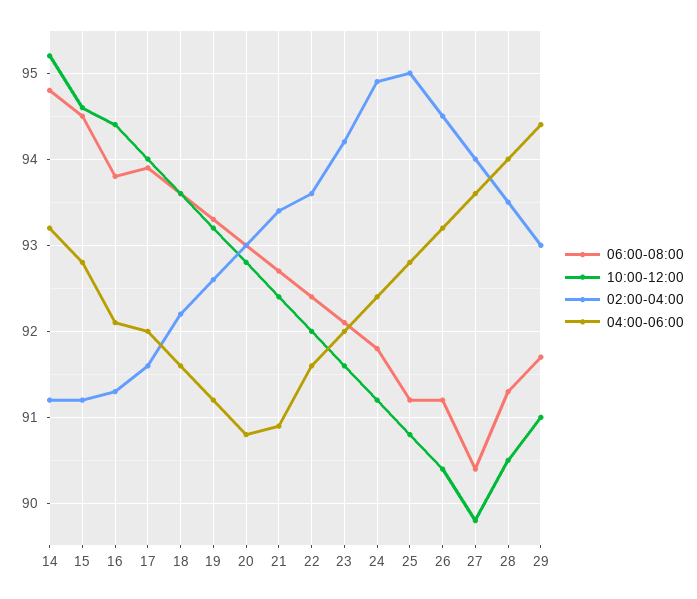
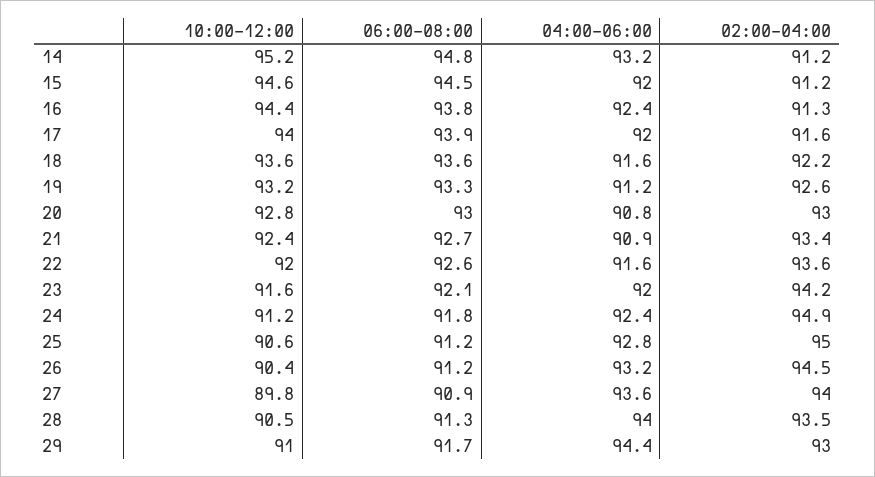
  {
    "06:00-08:00": {
      "14": 94.8,
      "15": 94.5,
      "16": 93.8,
      "17": 93.9,
      "18": 93.6,
      "19": 93.3,
      "20": 93,
      "21": 92.7,
-     "22": 92.4,
+     "22": 92.6,
      "23": 92.1,
      "24": 91.8,
      "25": 91.2,
      "26": 91.2,
-     "27": 90.4,
+     "27": 90.9,
      "28": 91.3,
      "29": 91.7
    },
    "10:00-12:00": {
      "14": 95.2,
      "15": 94.6,
      "16": 94.4,
      "17": 94,
      "18": 93.6,
      "19": 93.2,
      "20": 92.8,
      "21": 92.4,
      "22": 92,
      "23": 91.6,
      "24": 91.2,
-     "25": 90.8,
+     "25": 90.6,
      "26": 90.4,
      "27": 89.8,
      "28": 90.5,
      "29": 91
    },
    "02:00-04:00": {
      "14": 91.2,
      "15": 91.2,
      "16": 91.3,
      "17": 91.6,
      "18": 92.2,
      "19": 92.6,
      "20": 93,
      "21": 93.4,
      "22": 93.6,
      "23": 94.2,
      "24": 94.9,
      "25": 95,
      "26": 94.5,
      "27": 94,
      "28": 93.5,
      "29": 93
    },
    "04:00-06:00": {
      "14": 93.2,
-     "15": 92.8,
+     "15": 92,
-     "16": 92.1,
+     "16": 92.4,
      "17": 92,
      "18": 91.6,
      "19": 91.2,
      "20": 90.8,
      "21": 90.9,
      "22": 91.6,
      "23": 92,
      "24": 92.4,
      "25": 92.8,
      "26": 93.2,
      "27": 93.6,
      "28": 94,
      "29": 94.4
    }
  }

